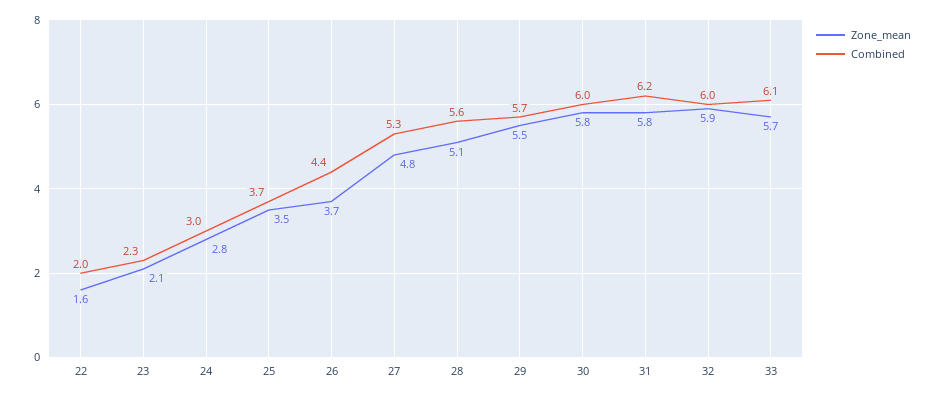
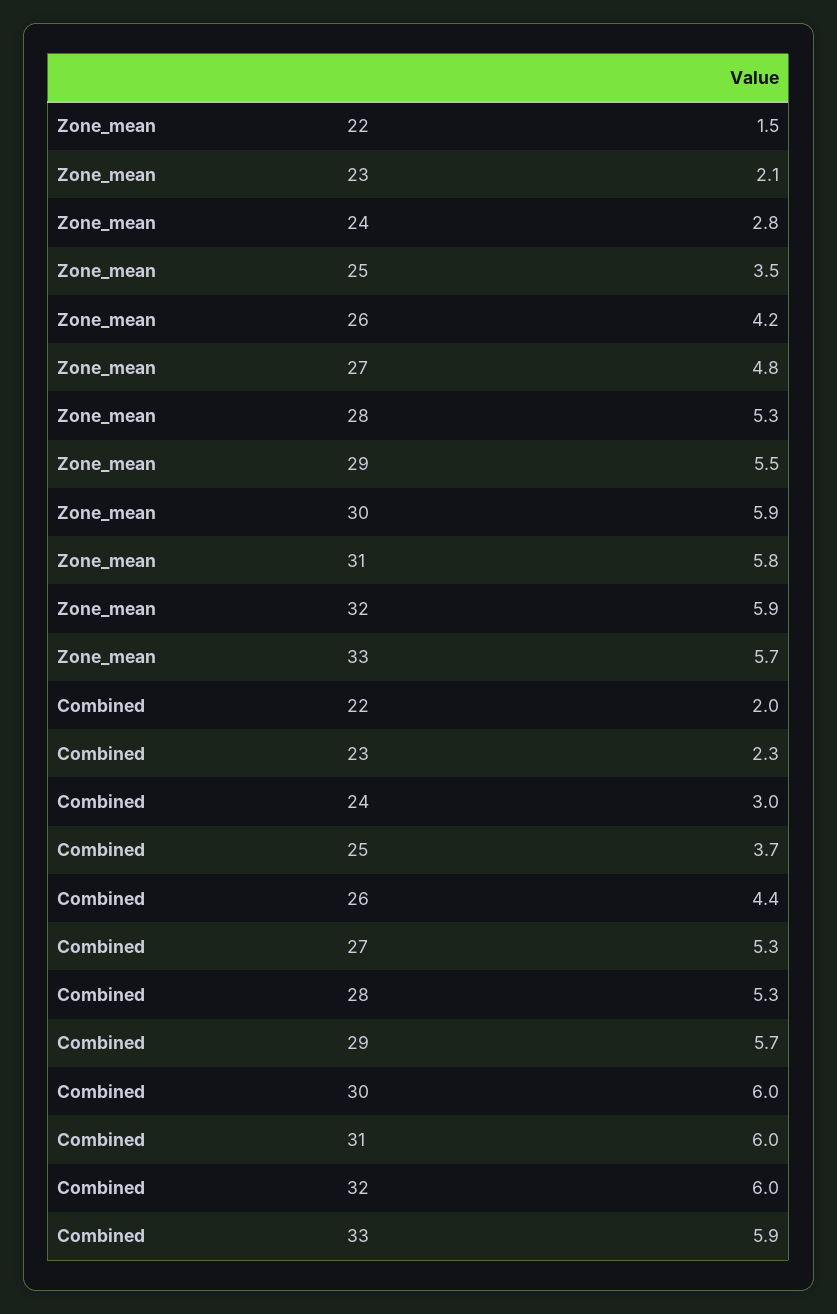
  {
    "Zone_mean": {
-     "22": 1.6,
+     "22": 1.5,
      "23": 2.1,
      "24": 2.8,
      "25": 3.5,
-     "26": 3.7,
+     "26": 4.2,
      "27": 4.8,
-     "28": 5.1,
+     "28": 5.3,
      "29": 5.5,
-     "30": 5.8,
+     "30": 5.9,
      "31": 5.8,
      "32": 5.9,
      "33": 5.7
    },
    "Combined": {
      "22": 2,
      "23": 2.3,
      "24": 3,
      "25": 3.7,
      "26": 4.4,
      "27": 5.3,
-     "28": 5.6,
+     "28": 5.3,
      "29": 5.7,
      "30": 6,
-     "31": 6.2,
+     "31": 6,
      "32": 6,
-     "33": 6.1
+     "33": 5.9
    }
  }

